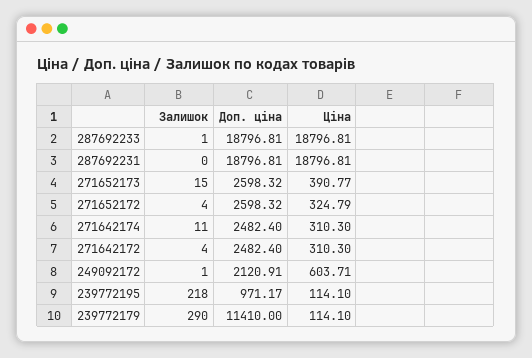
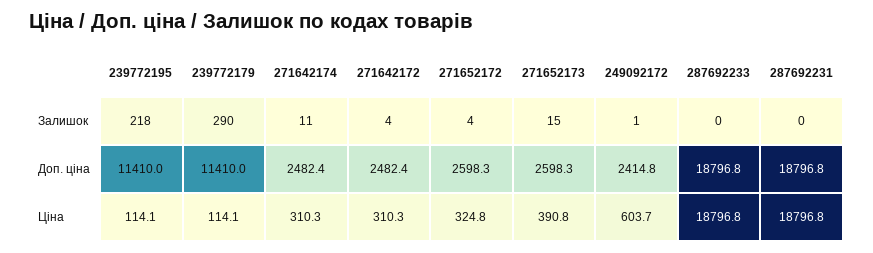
  {
    "Залишок": {
-     "287692233": 1,
+     "287692233": 0,
      "287692231": 0,
      "271652173": 15,
      "271652172": 4,
      "271642174": 11,
      "271642172": 4,
      "249092172": 1,
      "239772195": 218,
      "239772179": 290
    },
    "Доп. ціна": {
      "287692233": 18796.81,
      "287692231": 18796.81,
      "271652173": 2598.32,
      "271652172": 2598.32,
      "271642174": 2482.4,
      "271642172": 2482.4,
-     "249092172": 2120.91,
+     "249092172": 2414.8,
-     "239772195": 971.17,
+     "239772195": 11410,
      "239772179": 11410
    },
    "Ціна": {
      "287692233": 18796.81,
      "287692231": 18796.81,
      "271652173": 390.77,
      "271652172": 324.79,
      "271642174": 310.3,
      "271642172": 310.3,
      "249092172": 603.71,
      "239772195": 114.1,
      "239772179": 114.1
    }
  }

